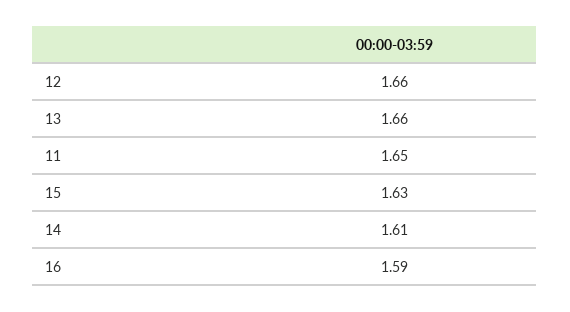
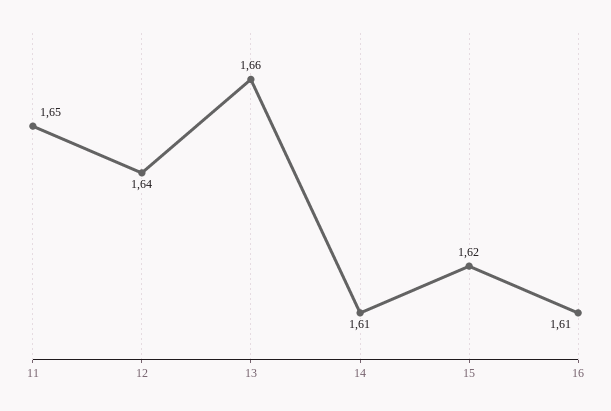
  {
-   "12": 1.66,
+   "12": 1.64,
    "13": 1.66,
    "11": 1.65,
-   "15": 1.63,
+   "15": 1.62,
    "14": 1.61,
-   "16": 1.59
+   "16": 1.61
  }

